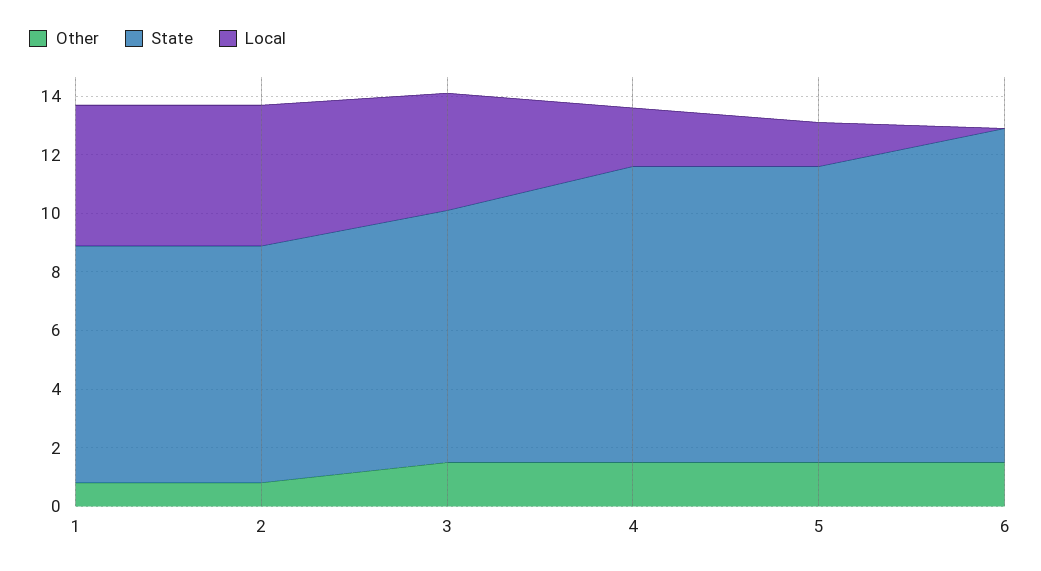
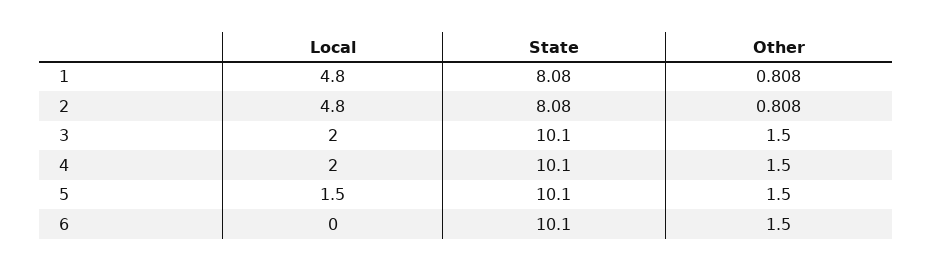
  {
    "Other": {
      "1": 0.808,
      "2": 0.808,
      "3": 1.5,
      "4": 1.5,
      "5": 1.5,
      "6": 1.5
    },
    "State": {
      "1": 8.08,
      "2": 8.08,
-     "3": 8.5,
+     "3": 10.1,
      "4": 10.1,
      "5": 10.1,
-     "6": 11.5
+     "6": 10.1
    },
    "Local": {
      "1": 4.8,
      "2": 4.8,
-     "3": 4,
+     "3": 2,
      "4": 2,
      "5": 1.5,
      "6": 0
    }
  }

